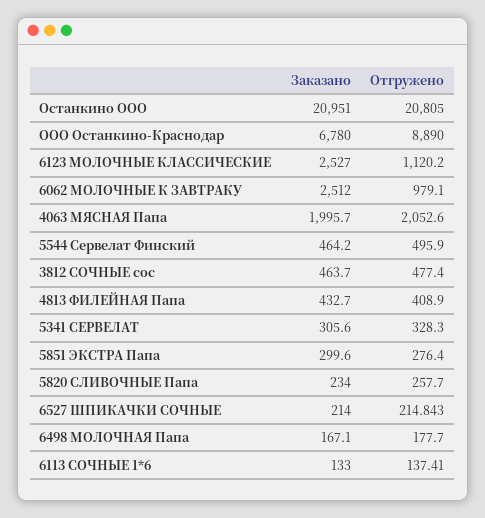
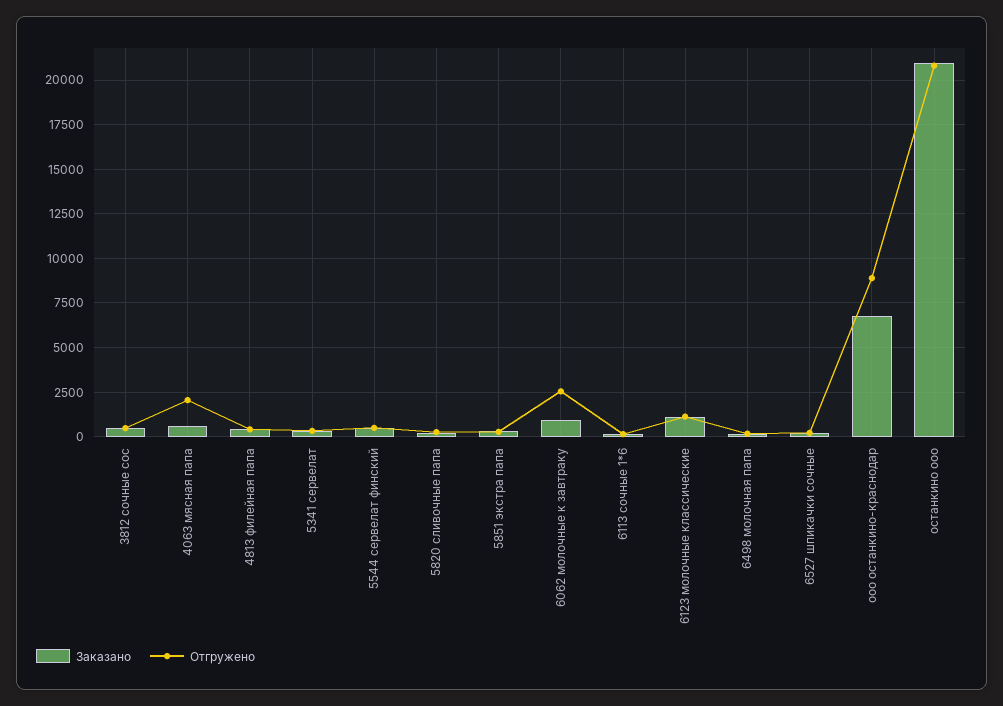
  {
    "Заказано": {
      "Останкино ООО": 20951,
      "ООО Останкино-Краснодар": 6780,
-     "6123 МОЛОЧНЫЕ КЛАССИЧЕСКИЕ": 2527,
+     "6123 МОЛОЧНЫЕ КЛАССИЧЕСКИЕ": 1000,
-     "6062 МОЛОЧНЫЕ К ЗАВТРАКУ": 2512,
+     "6062 МОЛОЧНЫЕ К ЗАВТРАКУ": 1000,
-     "4063 МЯСНАЯ Папа": 1995.7,
+     "4063 МЯСНАЯ Папа": 500,
      "5544 Сервелат Финский": 464.2,
      "3812 СОЧНЫЕ сос": 463.7,
      "4813 ФИЛЕЙНАЯ Папа": 432.7,
      "5341 СЕРВЕЛАТ": 305.6,
      "5851 ЭКСТРА Папа": 299.6,
      "5820 СЛИВОЧНЫЕ Папа": 234,
      "6527 ШПИКАЧКИ СОЧНЫЕ": 214,
      "6498 МОЛОЧНАЯ Папа": 167.1,
      "6113 СОЧНЫЕ 1*6": 133
    },
    "Отгружено": {
      "Останкино ООО": 20805,
      "ООО Останкино-Краснодар": 8890,
      "6123 МОЛОЧНЫЕ КЛАССИЧЕСКИЕ": 1120.2,
-     "6062 МОЛОЧНЫЕ К ЗАВТРАКУ": 979.1,
+     "6062 МОЛОЧНЫЕ К ЗАВТРАКУ": 2500,
      "4063 МЯСНАЯ Папа": 2052.6,
      "5544 Сервелат Финский": 495.9,
      "3812 СОЧНЫЕ сос": 477.4,
      "4813 ФИЛЕЙНАЯ Папа": 408.9,
      "5341 СЕРВЕЛАТ": 328.3,
      "5851 ЭКСТРА Папа": 276.4,
      "5820 СЛИВОЧНЫЕ Папа": 257.7,
      "6527 ШПИКАЧКИ СОЧНЫЕ": 214.843,
      "6498 МОЛОЧНАЯ Папа": 177.7,
      "6113 СОЧНЫЕ 1*6": 137.41
    }
  }

